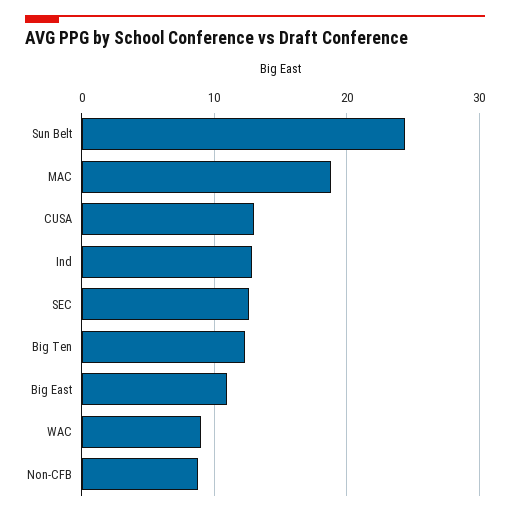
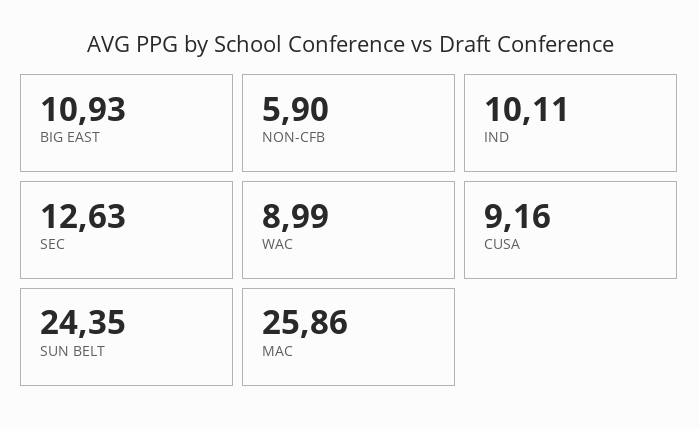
  {
    "Sun Belt": 24.35,
-   "MAC": 19,
+   "MAC": 25.86,
-   "CUSA": 13,
+   "CUSA": 9.16,
-   "Ind": 13,
+   "Ind": 10.11,
    "SEC": 12.63,
-   "Big Ten": 12,
    "Big East": 10.93,
    "WAC": 8.99,
-   "Non-CFB": 9
+   "Non-CFB": 5.9
  }

